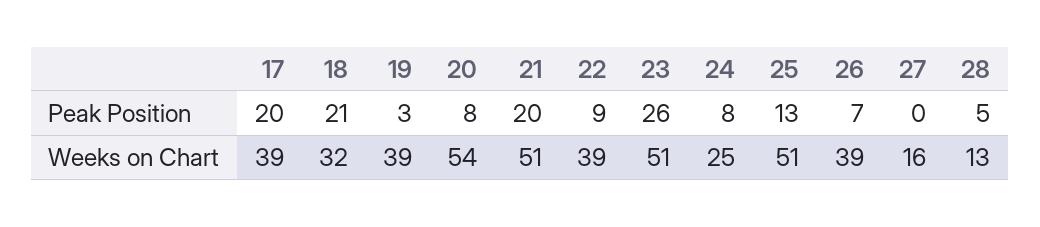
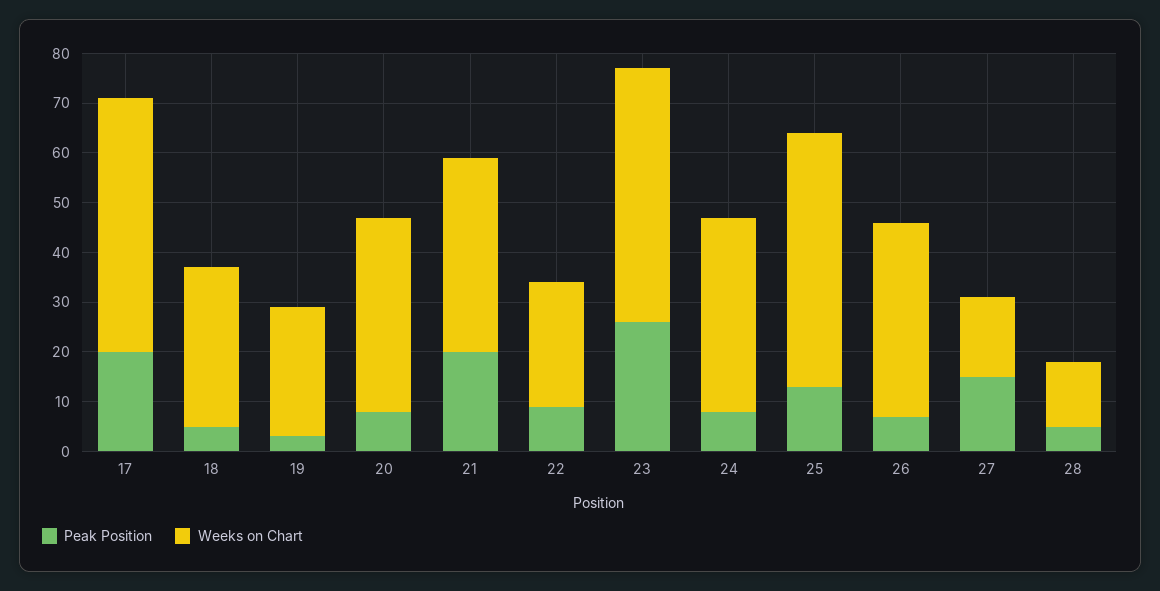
  {
    "Peak Position": {
      "17": 20,
-     "18": 21,
+     "18": 5,
      "19": 3,
      "20": 8,
      "21": 20,
      "22": 9,
      "23": 26,
      "24": 8,
      "25": 13,
      "26": 7,
-     "27": 0,
+     "27": 15,
      "28": 5
    },
    "Weeks on Chart": {
-     "17": 39,
+     "17": 50,
      "18": 32,
-     "19": 39,
+     "19": 25,
-     "20": 54,
+     "20": 40,
-     "21": 51,
+     "21": 40,
-     "22": 39,
+     "22": 25,
      "23": 51,
-     "24": 25,
+     "24": 40,
      "25": 51,
      "26": 39,
      "27": 16,
      "28": 13
    }
  }

